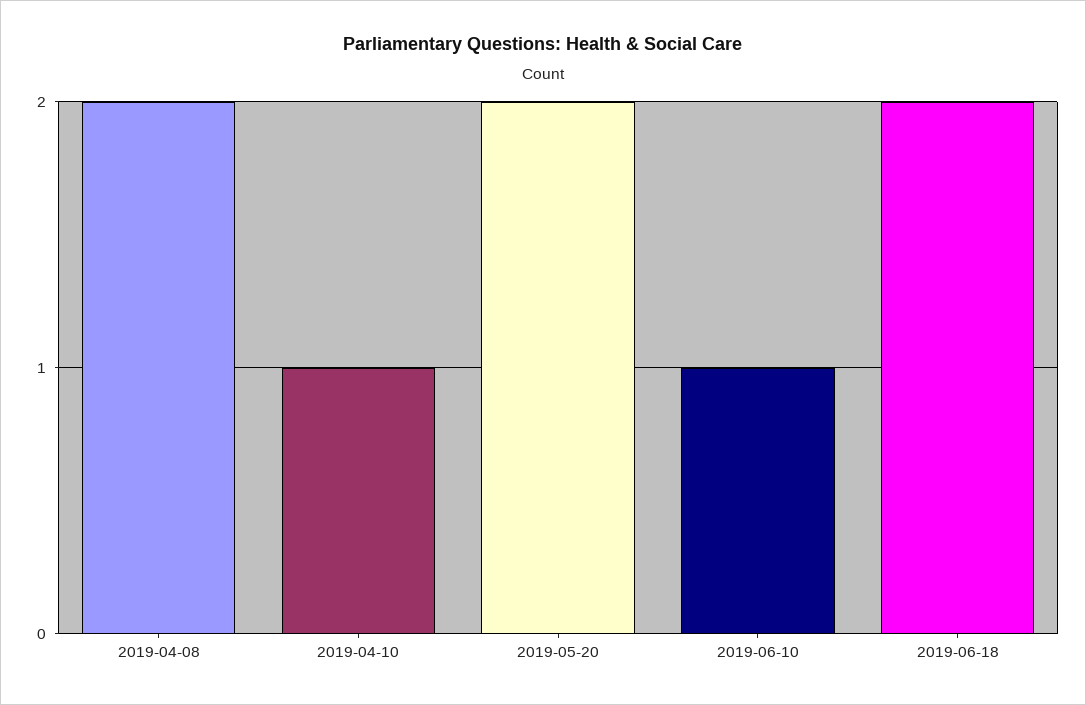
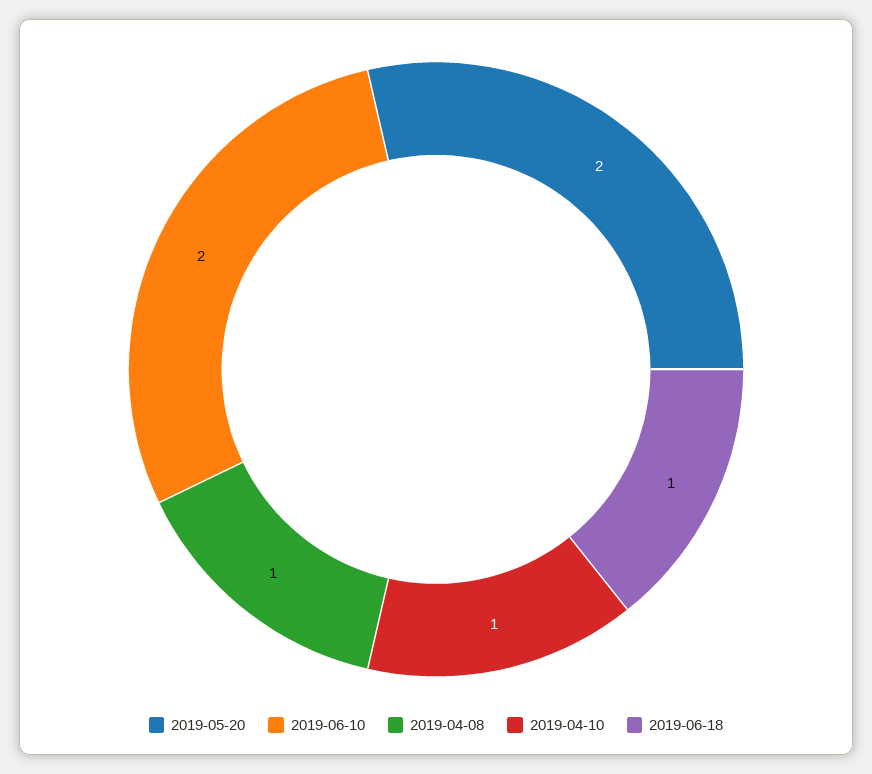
  {
-   "2019-04-08": 2,
+   "2019-04-08": 1,
    "2019-04-10": 1,
    "2019-05-20": 2,
-   "2019-06-10": 1,
+   "2019-06-10": 2,
-   "2019-06-18": 2
+   "2019-06-18": 1
  }

